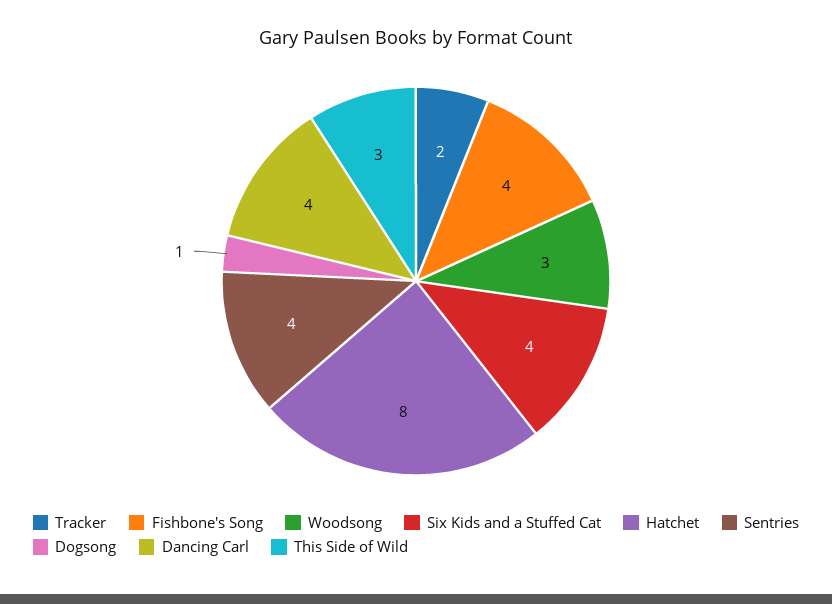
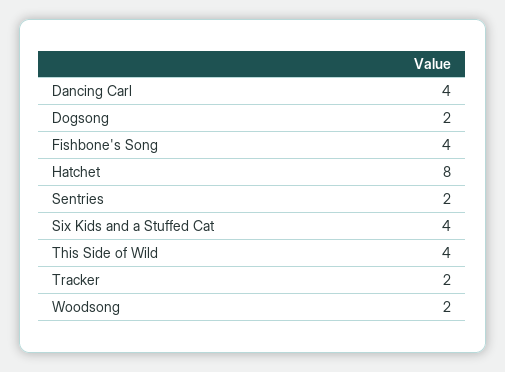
  {
    "Tracker": 2,
    "Fishbone's Song": 4,
-   "Woodsong": 3,
+   "Woodsong": 2,
    "Six Kids and a Stuffed Cat": 4,
    "Hatchet": 8,
-   "Sentries": 4,
+   "Sentries": 2,
-   "Dogsong": 1,
+   "Dogsong": 2,
    "Dancing Carl": 4,
-   "This Side of Wild": 3
+   "This Side of Wild": 4
  }

